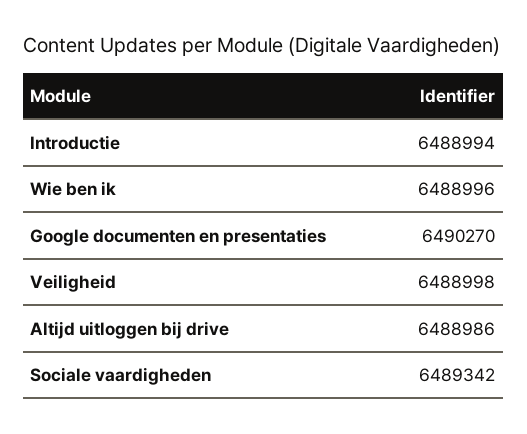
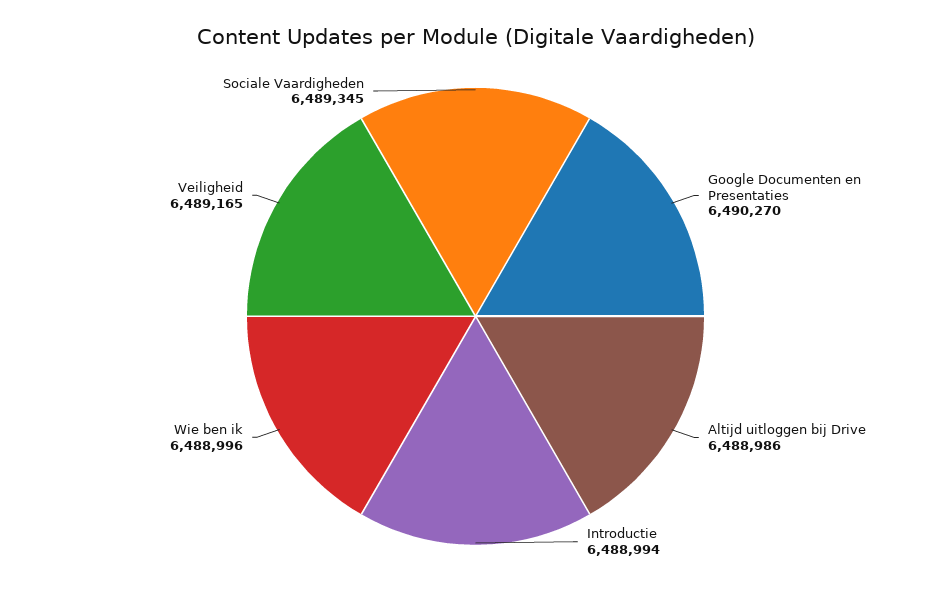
  {
    "Introductie": 6488994,
    "Wie ben ik": 6488996,
    "Google documenten en presentaties": 6490270,
-   "Veiligheid": 6488998,
+   "Veiligheid": 6489165,
    "Altijd uitloggen bij drive": 6488986,
-   "Sociale vaardigheden": 6489342
+   "Sociale vaardigheden": 6489345
  }

